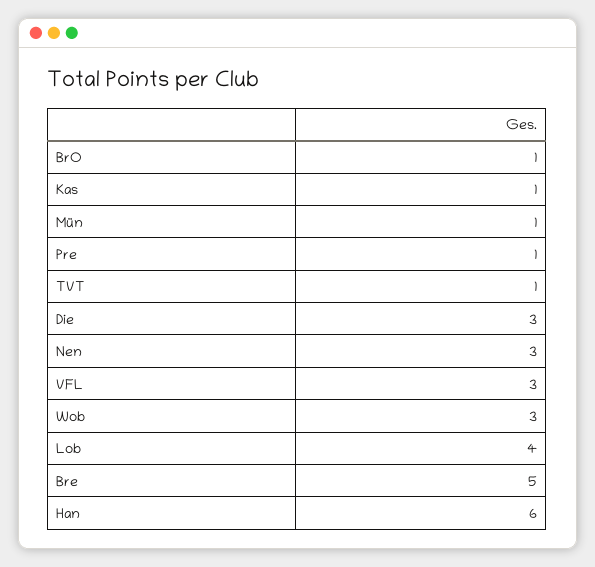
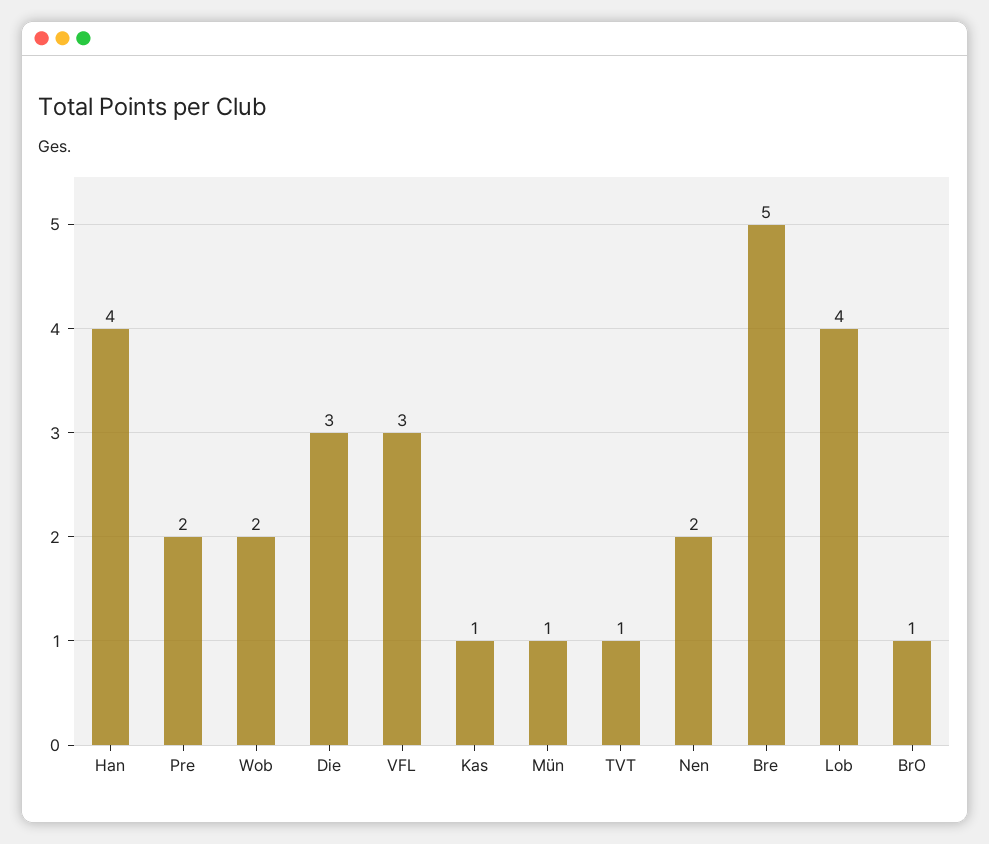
  {
    "BrO": 1,
    "Kas": 1,
    "Mün": 1,
-   "Pre": 1,
+   "Pre": 2,
    "TVT": 1,
    "Die": 3,
-   "Nen": 3,
+   "Nen": 2,
    "VFL": 3,
-   "Wob": 3,
+   "Wob": 2,
    "Lob": 4,
    "Bre": 5,
-   "Han": 6
+   "Han": 4
  }

